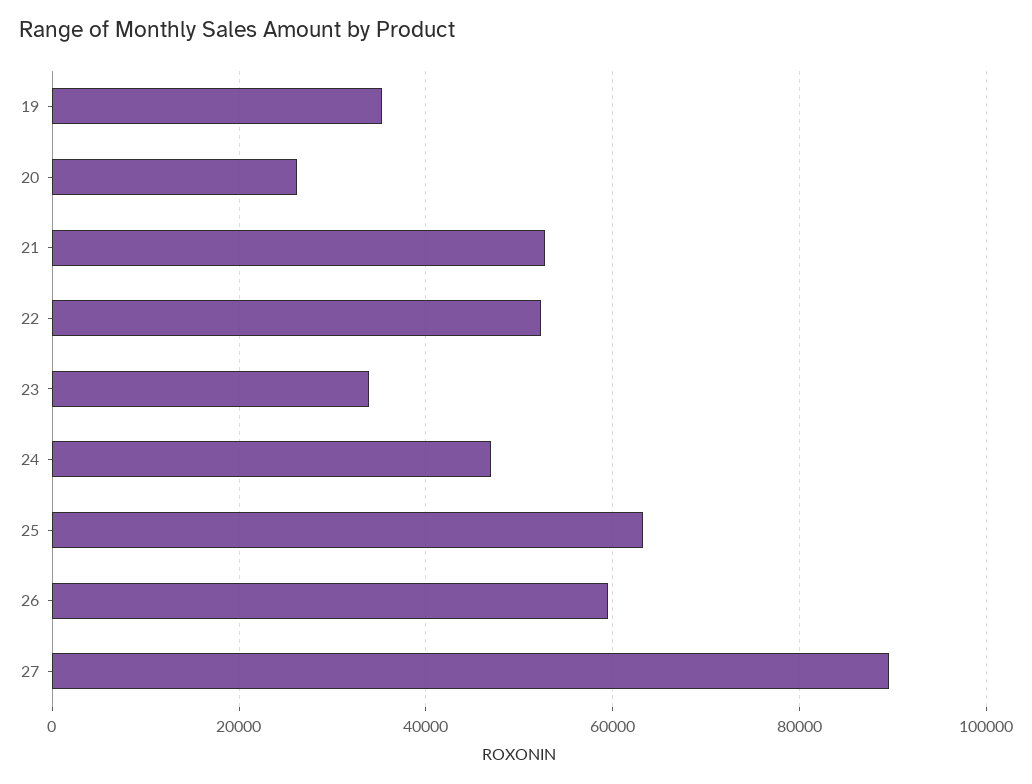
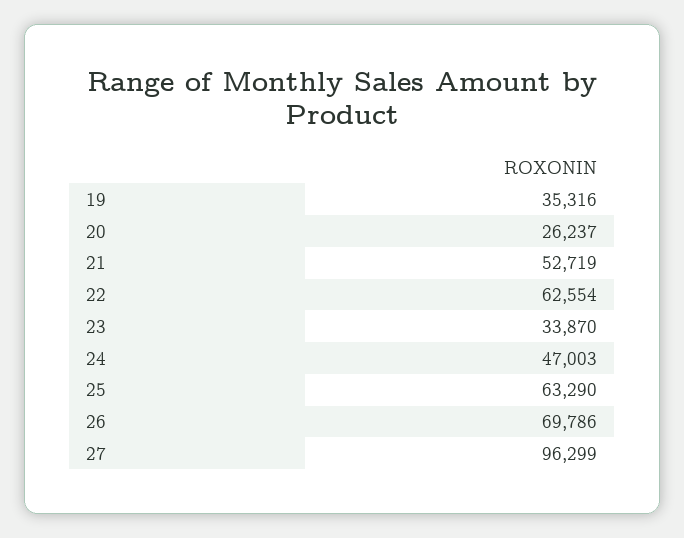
  {
    "19": 35316,
    "20": 26237,
    "21": 52719,
-   "22": 52000,
+   "22": 62554,
    "23": 33870,
    "24": 47003,
    "25": 63290,
-   "26": 60000,
+   "26": 69786,
-   "27": 90000
+   "27": 96299
  }

